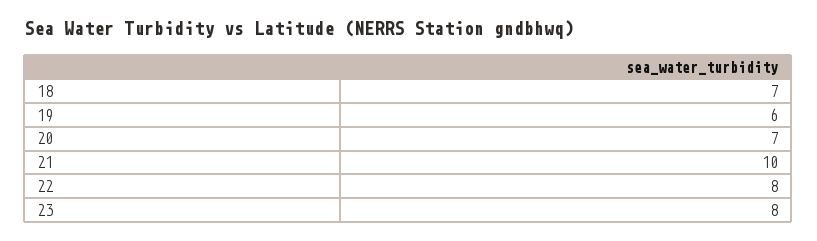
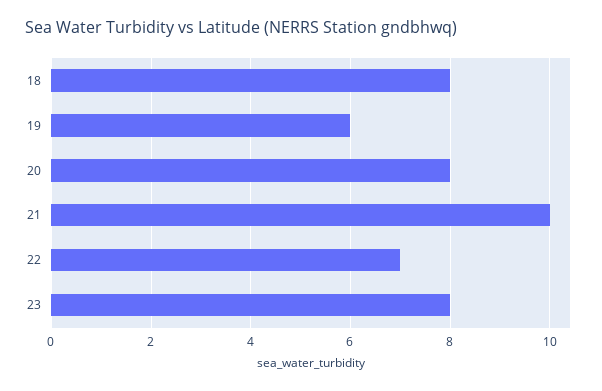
  {
-   "18": 7,
+   "18": 8,
    "19": 6,
-   "20": 7,
+   "20": 8,
    "21": 10,
-   "22": 8,
+   "22": 7,
    "23": 8
  }

